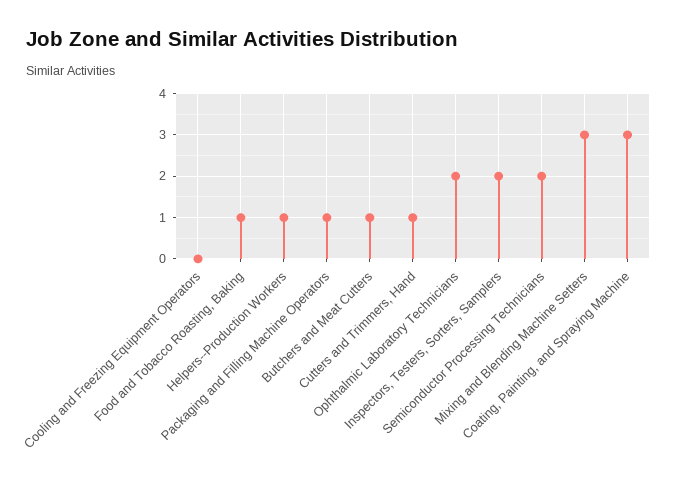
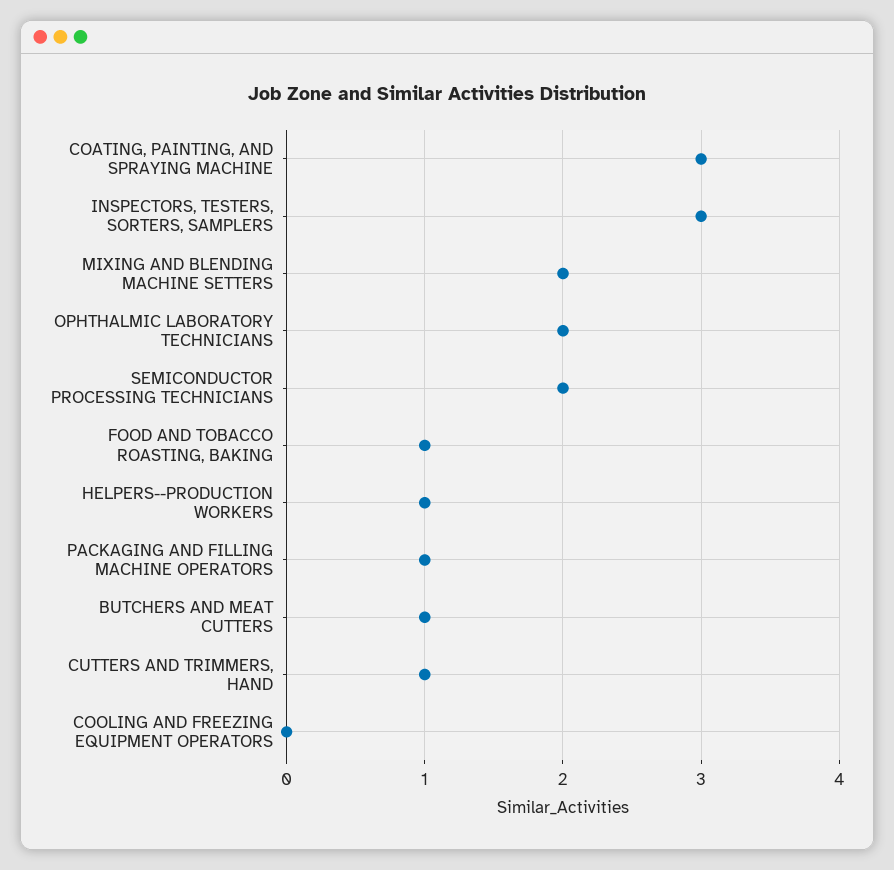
  {
    "Cooling and Freezing Equipment Operators": 0,
    "Food and Tobacco Roasting, Baking": 1,
    "Helpers--Production Workers": 1,
    "Packaging and Filling Machine Operators": 1,
    "Butchers and Meat Cutters": 1,
    "Cutters and Trimmers, Hand": 1,
    "Ophthalmic Laboratory Technicians": 2,
-   "Inspectors, Testers, Sorters, Samplers": 2,
+   "Inspectors, Testers, Sorters, Samplers": 3,
    "Semiconductor Processing Technicians": 2,
-   "Mixing and Blending Machine Setters": 3,
+   "Mixing and Blending Machine Setters": 2,
    "Coating, Painting, and Spraying Machine": 3
  }

